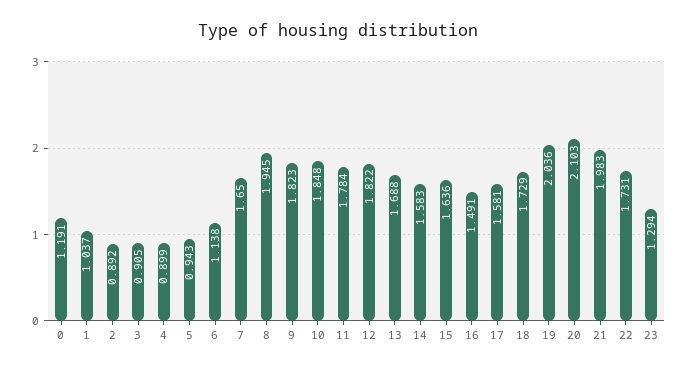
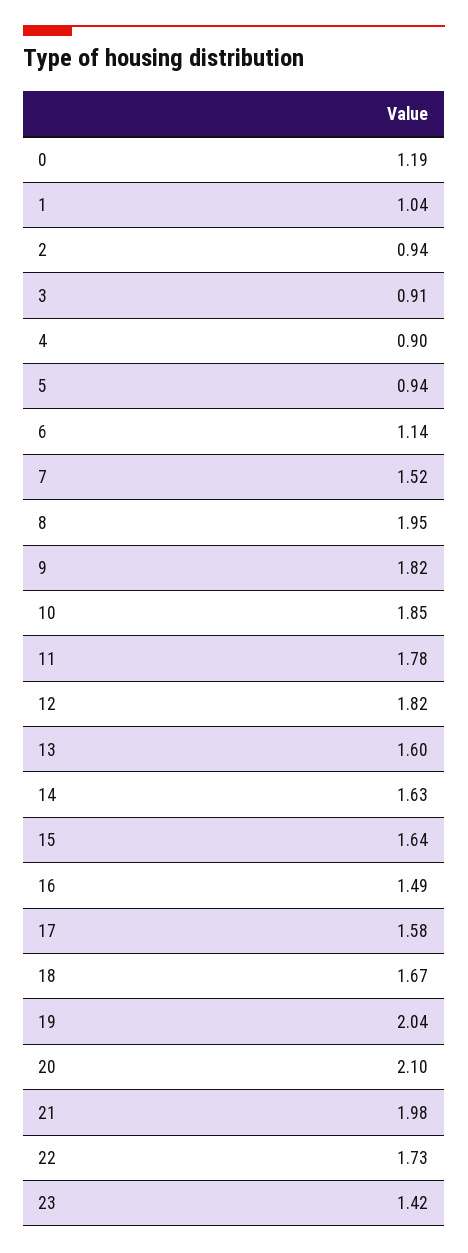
  {
    "0": 1.191,
    "1": 1.037,
-   "2": 0.892,
+   "2": 0.94,
    "3": 0.905,
    "4": 0.899,
    "5": 0.943,
    "6": 1.138,
-   "7": 1.65,
+   "7": 1.52,
    "8": 1.945,
    "9": 1.823,
    "10": 1.848,
    "11": 1.784,
    "12": 1.822,
-   "13": 1.688,
+   "13": 1.6,
-   "14": 1.583,
+   "14": 1.63,
    "15": 1.636,
    "16": 1.491,
    "17": 1.581,
-   "18": 1.729,
+   "18": 1.67,
    "19": 2.036,
    "20": 2.103,
    "21": 1.983,
    "22": 1.731,
-   "23": 1.294
+   "23": 1.42
  }

